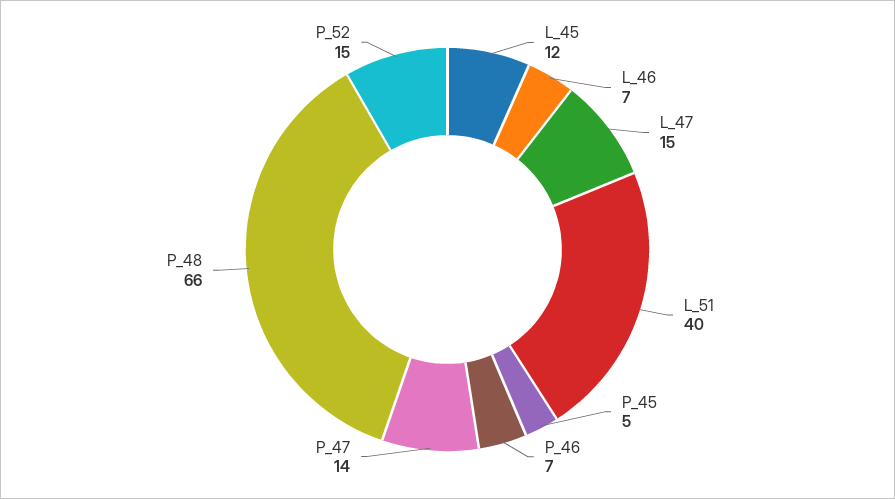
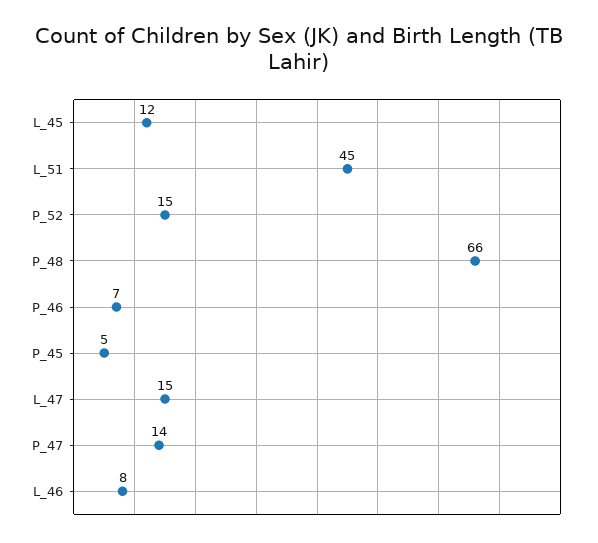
  {
    "L_45": 12,
-   "L_46": 7,
+   "L_46": 8,
    "L_47": 15,
-   "L_51": 40,
+   "L_51": 45,
    "P_45": 5,
    "P_46": 7,
    "P_47": 14,
    "P_48": 66,
    "P_52": 15
  }

